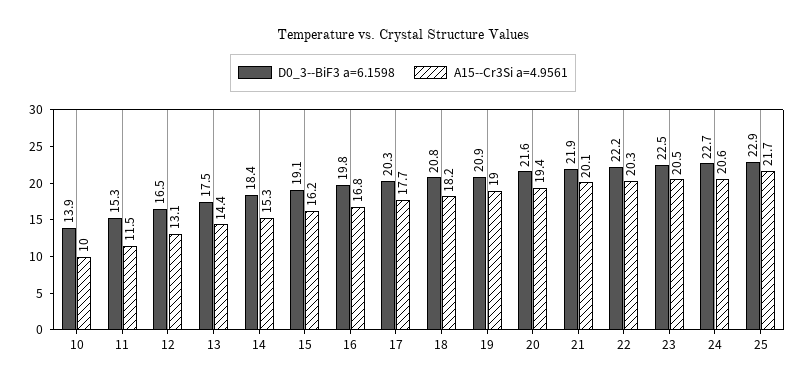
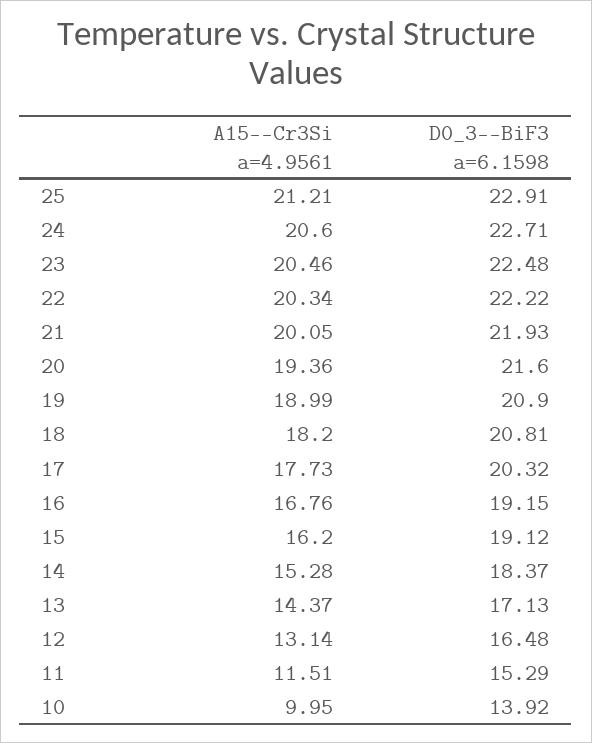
  {
    "D0_3--BiF3 a=6.1598": {
      "10": 13.92,
      "11": 15.29,
      "12": 16.48,
-     "13": 17.5,
+     "13": 17.13,
      "14": 18.37,
      "15": 19.12,
-     "16": 19.8,
+     "16": 19.15,
      "17": 20.32,
      "18": 20.81,
      "19": 20.9,
      "20": 21.6,
      "21": 21.93,
      "22": 22.22,
      "23": 22.48,
      "24": 22.71,
      "25": 22.91
    },
    "A15--Cr3Si a=4.9561": {
      "10": 9.95,
      "11": 11.51,
      "12": 13.14,
      "13": 14.37,
      "14": 15.28,
      "15": 16.2,
      "16": 16.76,
      "17": 17.73,
      "18": 18.2,
      "19": 18.99,
      "20": 19.36,
      "21": 20.05,
      "22": 20.34,
      "23": 20.46,
      "24": 20.6,
-     "25": 21.7
+     "25": 21.21
    }
  }

